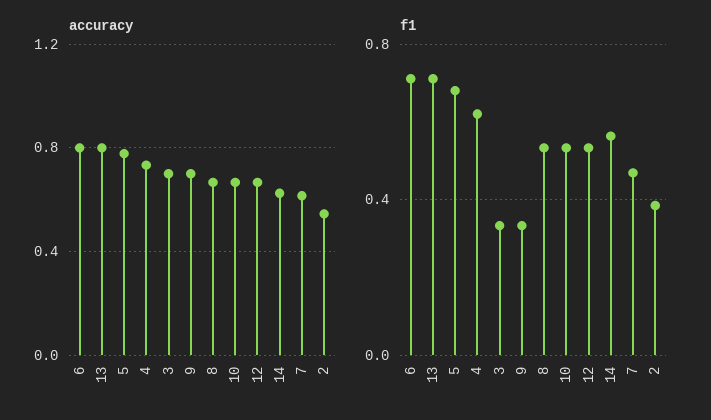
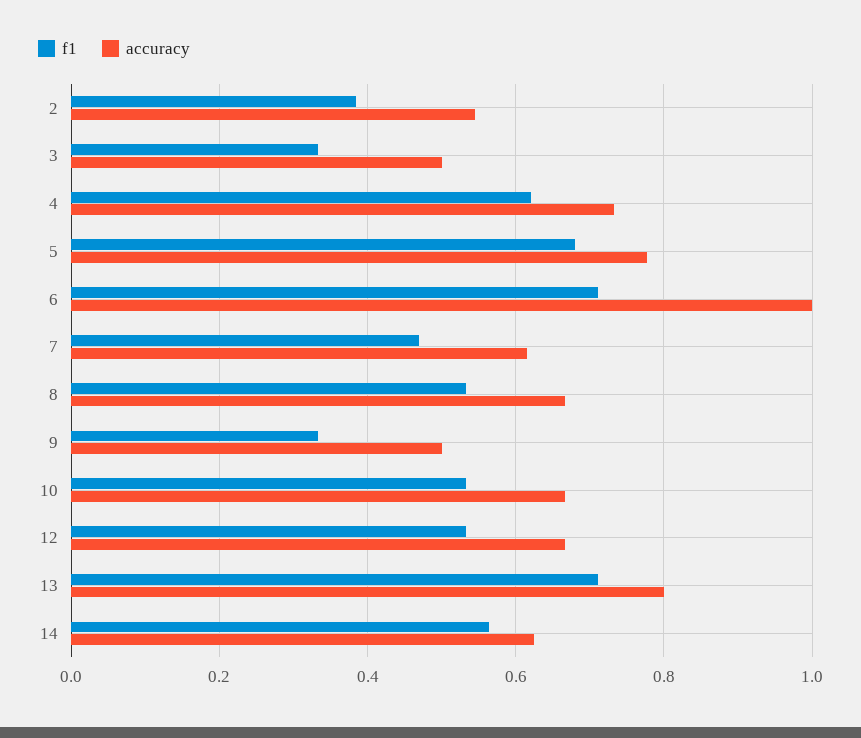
  {
    "accuracy": {
-     "6": 0.8,
+     "6": 1,
      "13": 0.8,
      "5": 0.78,
      "4": 0.74,
-     "3": 0.7,
+     "3": 0.5,
-     "9": 0.7,
+     "9": 0.5,
      "8": 0.66,
      "10": 0.66,
      "12": 0.66,
      "14": 0.62,
      "7": 0.62,
      "2": 0.54
    },
    "f1": {
      "6": 0.72,
      "13": 0.72,
      "5": 0.68,
      "4": 0.62,
      "3": 0.34,
      "9": 0.34,
      "8": 0.54,
      "10": 0.54,
      "12": 0.54,
      "14": 0.56,
      "7": 0.46,
      "2": 0.38
    }
  }

